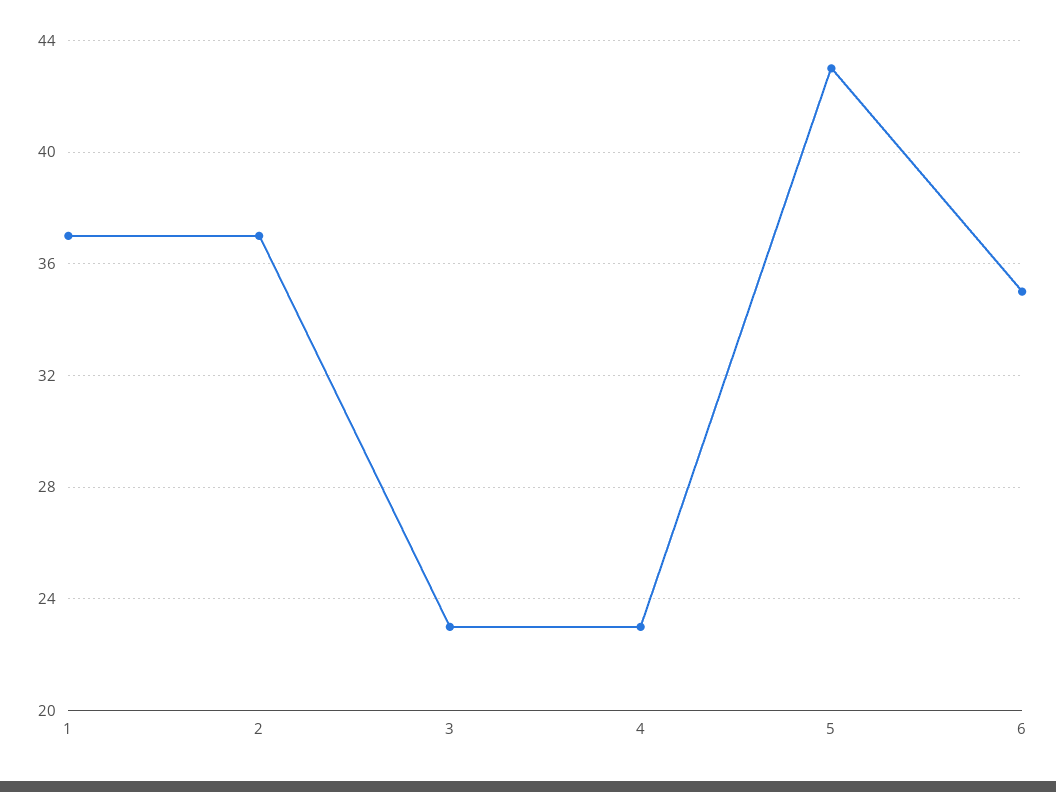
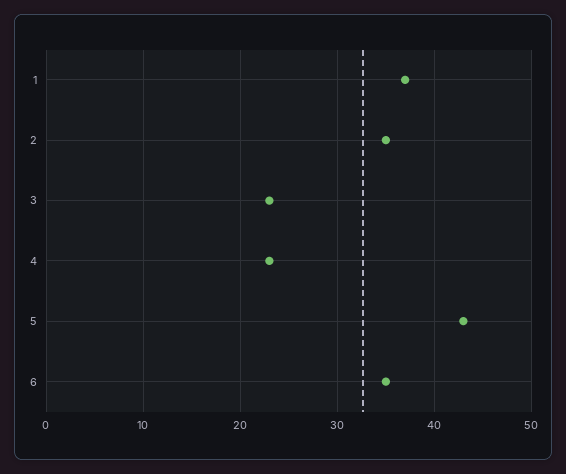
  {
    "1": 37,
-   "2": 37,
+   "2": 35,
    "3": 23,
    "4": 23,
    "5": 43,
    "6": 35
  }

